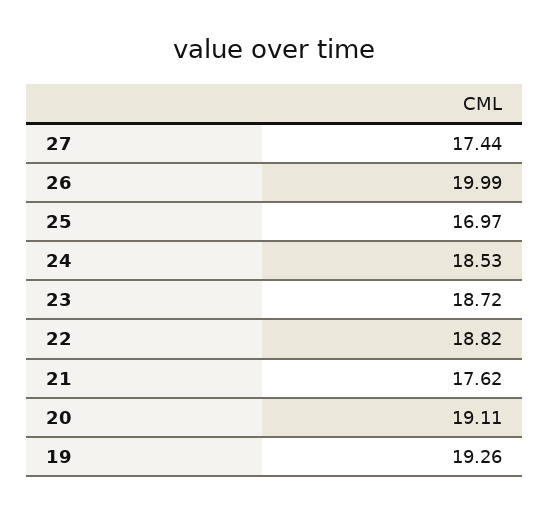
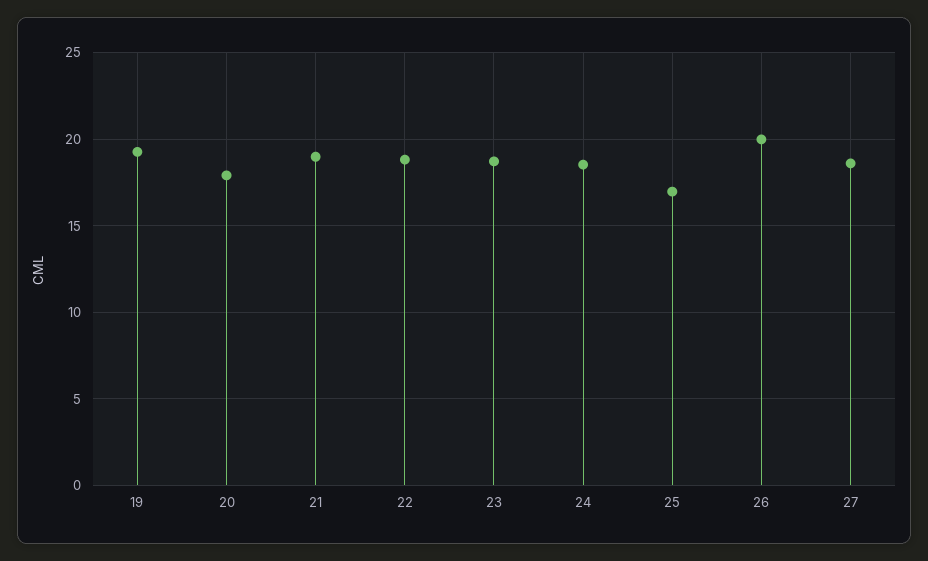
  {
-   "27": 17.44,
+   "27": 18.5,
    "26": 19.99,
    "25": 16.97,
    "24": 18.53,
    "23": 18.72,
    "22": 18.82,
-   "21": 17.62,
+   "21": 19,
-   "20": 19.11,
+   "20": 18,
    "19": 19.26
  }

